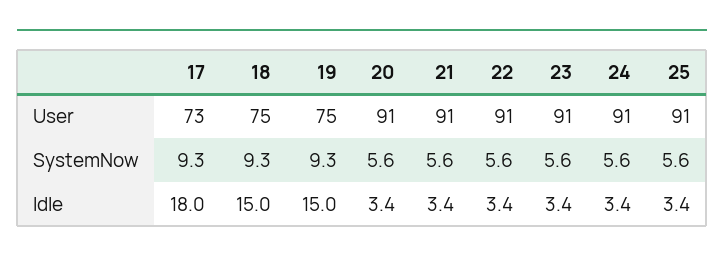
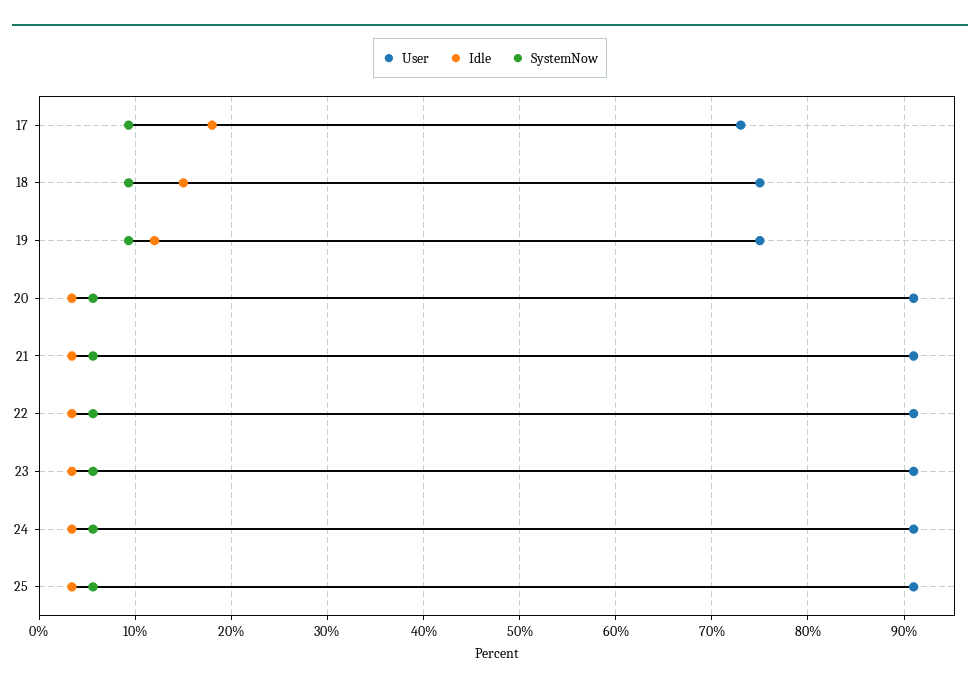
  {
    "User": {
      "17": 73,
      "18": 75,
      "19": 75,
      "20": 91,
      "21": 91,
      "22": 91,
      "23": 91,
      "24": 91,
      "25": 91
    },
    "SystemNow": {
      "17": 9.3,
      "18": 9.3,
      "19": 9.3,
      "20": 5.6,
      "21": 5.6,
      "22": 5.6,
      "23": 5.6,
      "24": 5.6,
      "25": 5.6
    },
    "Idle": {
      "17": 18,
      "18": 15,
-     "19": 15,
+     "19": 12,
      "20": 3.4,
      "21": 3.4,
      "22": 3.4,
      "23": 3.4,
      "24": 3.4,
      "25": 3.4
    }
  }

